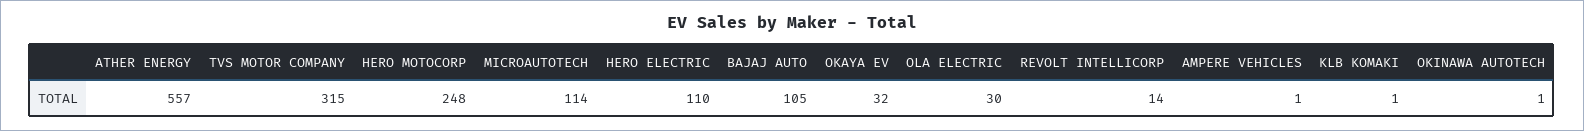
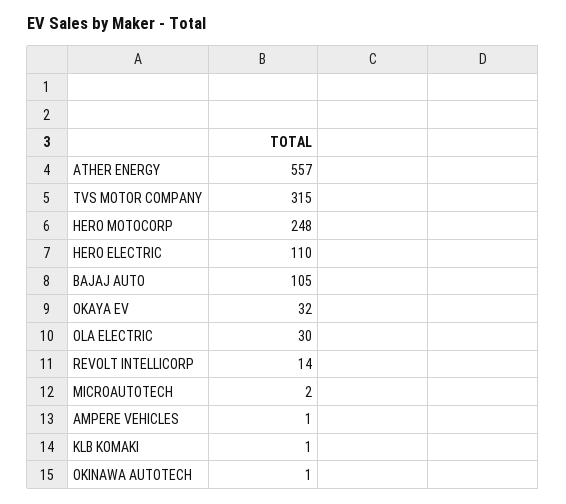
  {
    "ATHER ENERGY": 557,
    "TVS MOTOR COMPANY": 315,
    "HERO MOTOCORP": 248,
-   "MICROAUTOTECH": 114,
+   "MICROAUTOTECH": 2,
    "HERO ELECTRIC": 110,
    "BAJAJ AUTO": 105,
    "OKAYA EV": 32,
    "OLA ELECTRIC": 30,
    "REVOLT INTELLICORP": 14,
    "AMPERE VEHICLES": 1,
    "KLB KOMAKI": 1,
    "OKINAWA AUTOTECH": 1
  }

